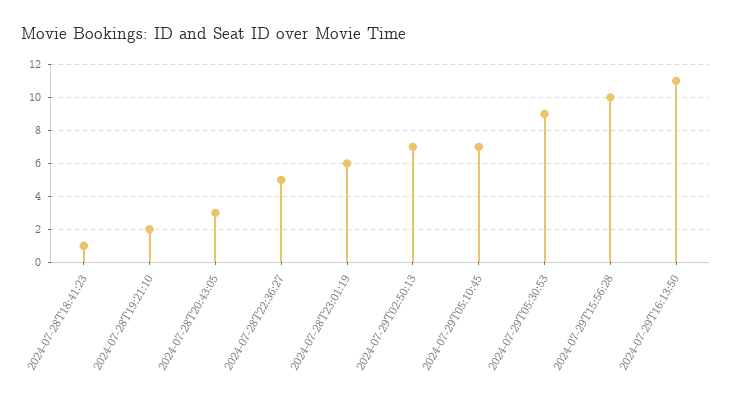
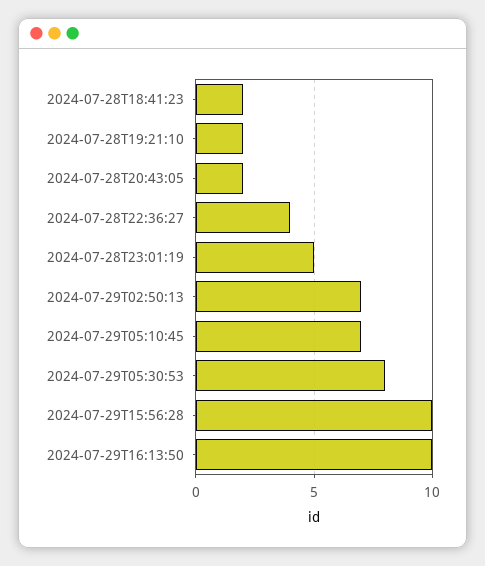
  {
-   "2024-07-28T18:41:23": 1,
+   "2024-07-28T18:41:23": 2,
    "2024-07-28T19:21:10": 2,
-   "2024-07-28T20:43:05": 3,
+   "2024-07-28T20:43:05": 2,
-   "2024-07-28T22:36:27": 5,
+   "2024-07-28T22:36:27": 4,
-   "2024-07-28T23:01:19": 6,
+   "2024-07-28T23:01:19": 5,
    "2024-07-29T02:50:13": 7,
    "2024-07-29T05:10:45": 7,
-   "2024-07-29T05:30:53": 9,
+   "2024-07-29T05:30:53": 8,
    "2024-07-29T15:56:28": 10,
-   "2024-07-29T16:13:50": 11
+   "2024-07-29T16:13:50": 10
  }

